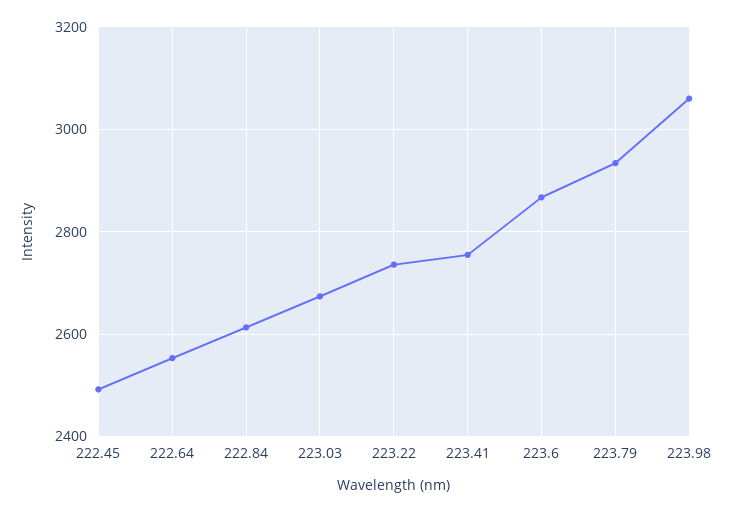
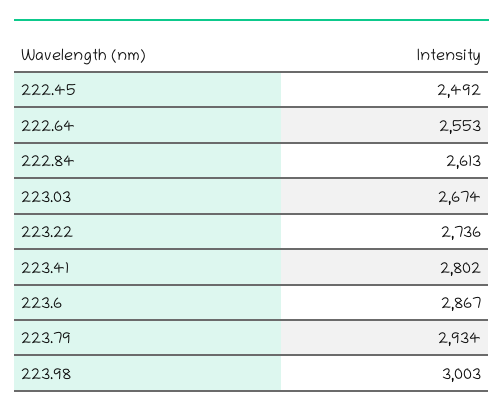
  {
    "222.45": 2492,
    "222.64": 2553,
    "222.84": 2613,
    "223.03": 2674,
    "223.22": 2736,
-   "223.41": 2760,
+   "223.41": 2802,
    "223.6": 2867,
    "223.79": 2934,
-   "223.98": 3060
+   "223.98": 3003
  }

